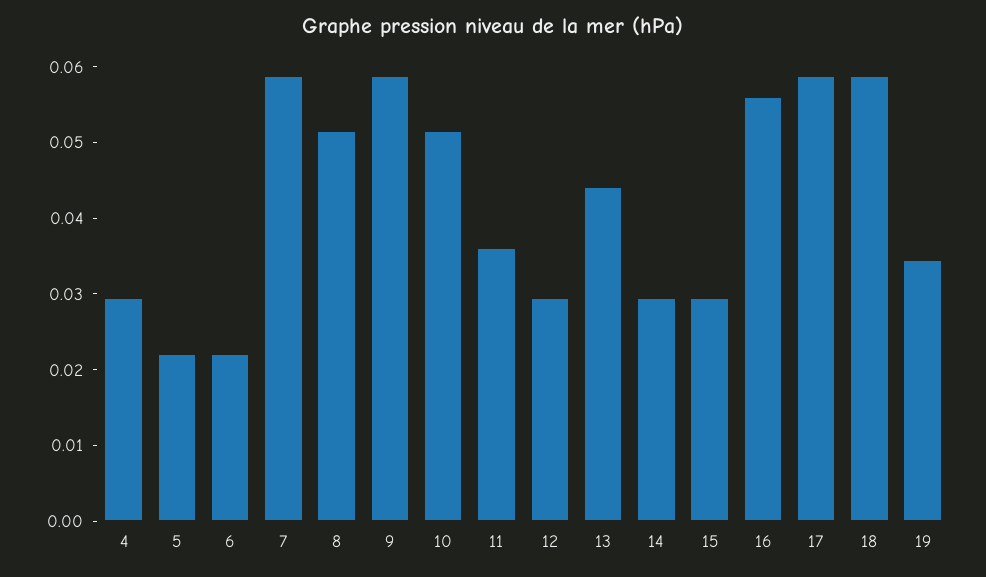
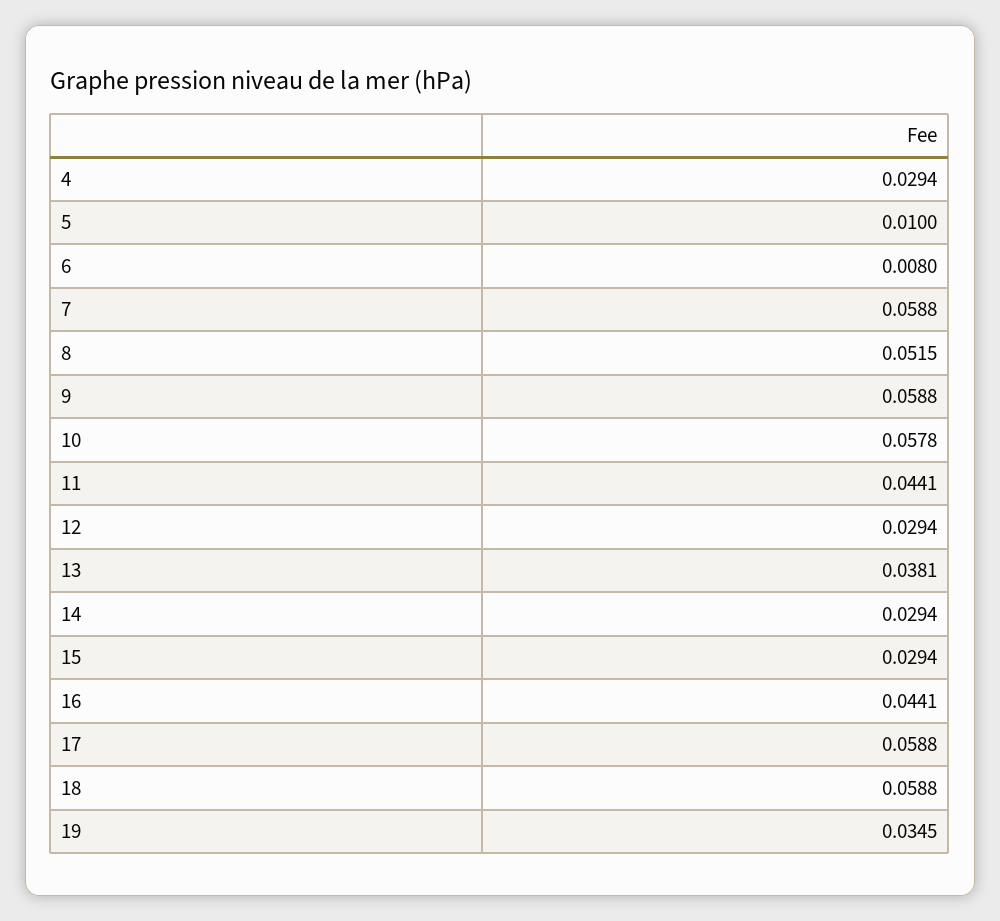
  {
    "4": 0.0294,
-   "5": 0.022,
+   "5": 0.01,
-   "6": 0.022,
+   "6": 0.008,
    "7": 0.0588,
    "8": 0.0515,
    "9": 0.0588,
-   "10": 0.052,
+   "10": 0.0578,
-   "11": 0.036,
+   "11": 0.0441,
    "12": 0.0294,
-   "13": 0.044,
+   "13": 0.0381,
    "14": 0.0294,
    "15": 0.0294,
-   "16": 0.056,
+   "16": 0.0441,
    "17": 0.0588,
    "18": 0.0588,
    "19": 0.0345
  }

